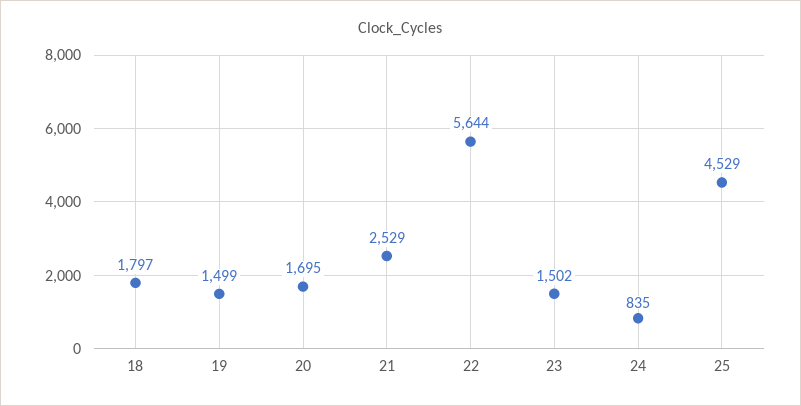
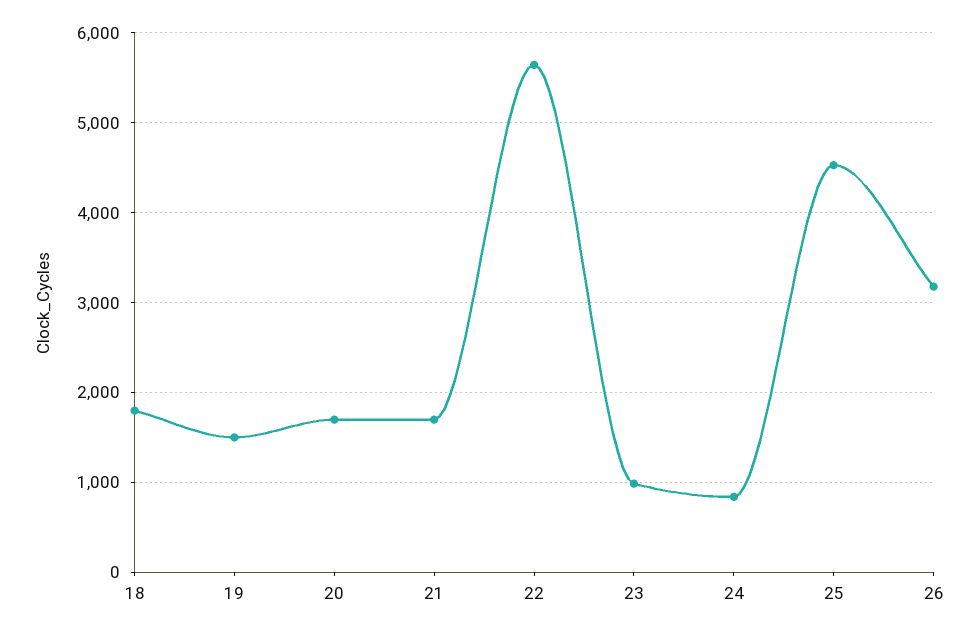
  {
    "18": 1797,
    "19": 1499,
    "20": 1695,
-   "21": 2529,
+   "21": 1700,
    "22": 5644,
-   "23": 1502,
+   "23": 1000,
    "24": 835,
-   "25": 4529
+   "25": 4529,
+   "26": 3200
  }

